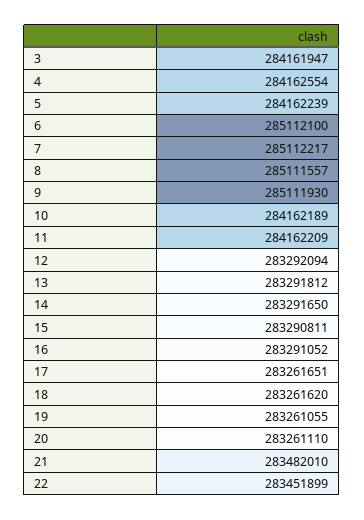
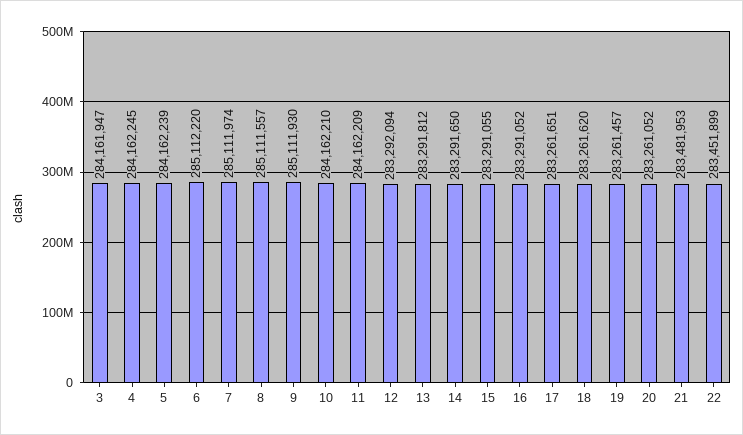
  {
    "3": 284161947,
-   "4": 284162554,
+   "4": 284162245,
    "5": 284162239,
-   "6": 285112100,
+   "6": 285112220,
-   "7": 285112217,
+   "7": 285111974,
    "8": 285111557,
    "9": 285111930,
-   "10": 284162189,
+   "10": 284162210,
    "11": 284162209,
    "12": 283292094,
    "13": 283291812,
    "14": 283291650,
-   "15": 283290811,
+   "15": 283291055,
    "16": 283291052,
    "17": 283261651,
    "18": 283261620,
-   "19": 283261055,
+   "19": 283261457,
-   "20": 283261110,
+   "20": 283261052,
-   "21": 283482010,
+   "21": 283481953,
    "22": 283451899
  }

